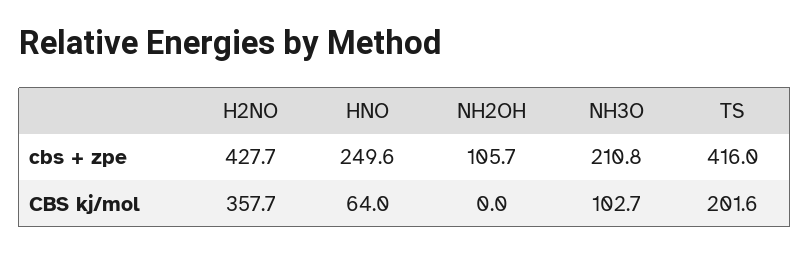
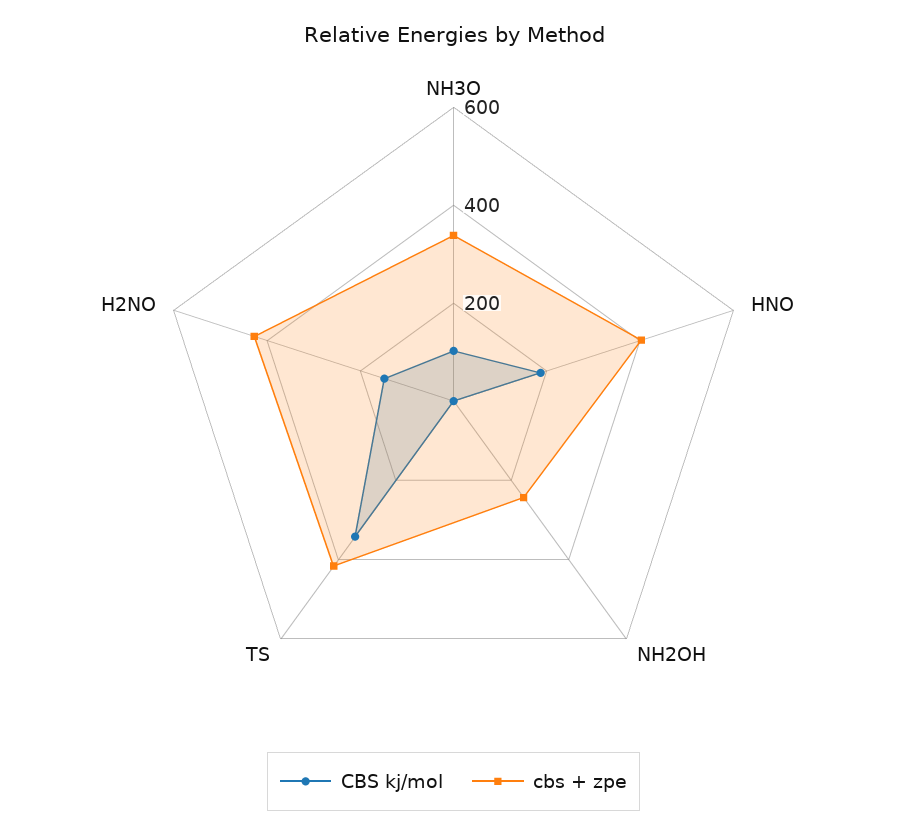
  {
    "cbs + zpe": {
      "H2NO": 427.7,
-     "HNO": 249.6,
+     "HNO": 400,
-     "NH2OH": 105.7,
+     "NH2OH": 250,
-     "NH3O": 210.8,
+     "NH3O": 350,
      "TS": 416
    },
    "CBS kj/mol": {
-     "H2NO": 357.7,
+     "H2NO": 150,
-     "HNO": 64,
+     "HNO": 200,
      "NH2OH": 0,
      "NH3O": 102.7,
-     "TS": 201.6
+     "TS": 350
    }
  }

